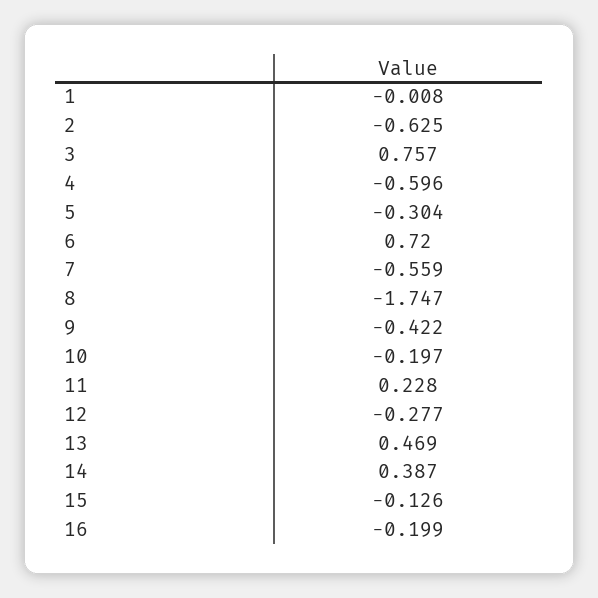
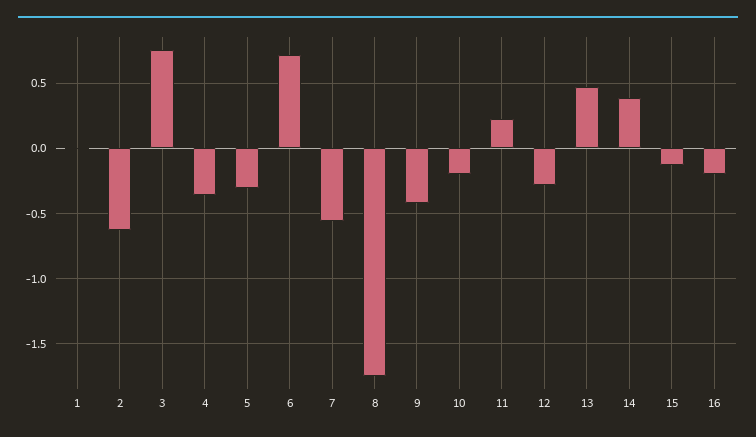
  {
    "1": -0.008,
    "2": -0.625,
    "3": 0.757,
-   "4": -0.596,
+   "4": -0.35,
    "5": -0.304,
    "6": 0.72,
    "7": -0.559,
    "8": -1.747,
    "9": -0.422,
    "10": -0.197,
    "11": 0.228,
    "12": -0.277,
    "13": 0.469,
    "14": 0.387,
    "15": -0.126,
    "16": -0.199
  }

